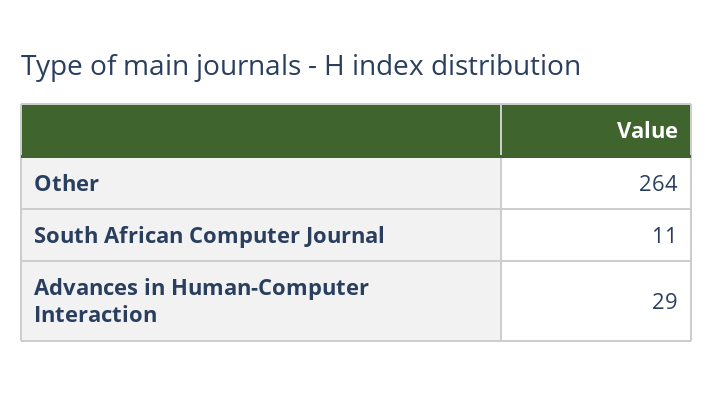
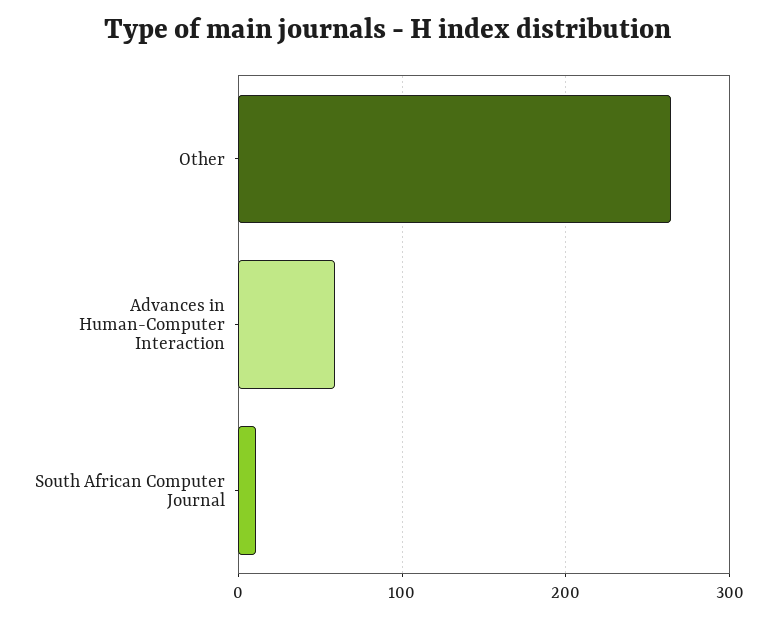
  {
    "Other": 264,
    "South African Computer Journal": 11,
-   "Advances in Human-Computer Interaction": 29
+   "Advances in Human-Computer Interaction": 60
  }

